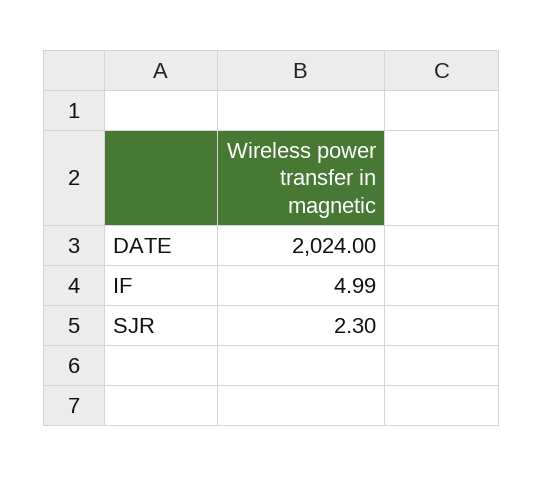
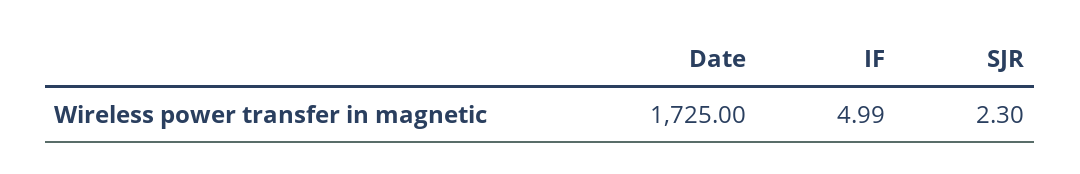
  {
-   "DATE": 2024,
+   "DATE": 1725,
    "IF": 4.99,
    "SJR": 2.3
  }

